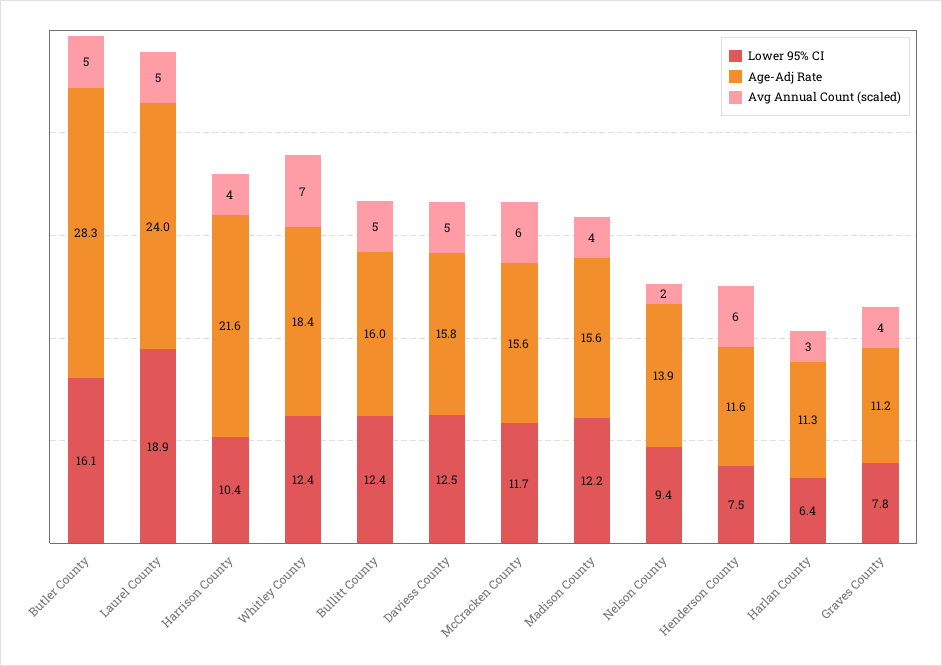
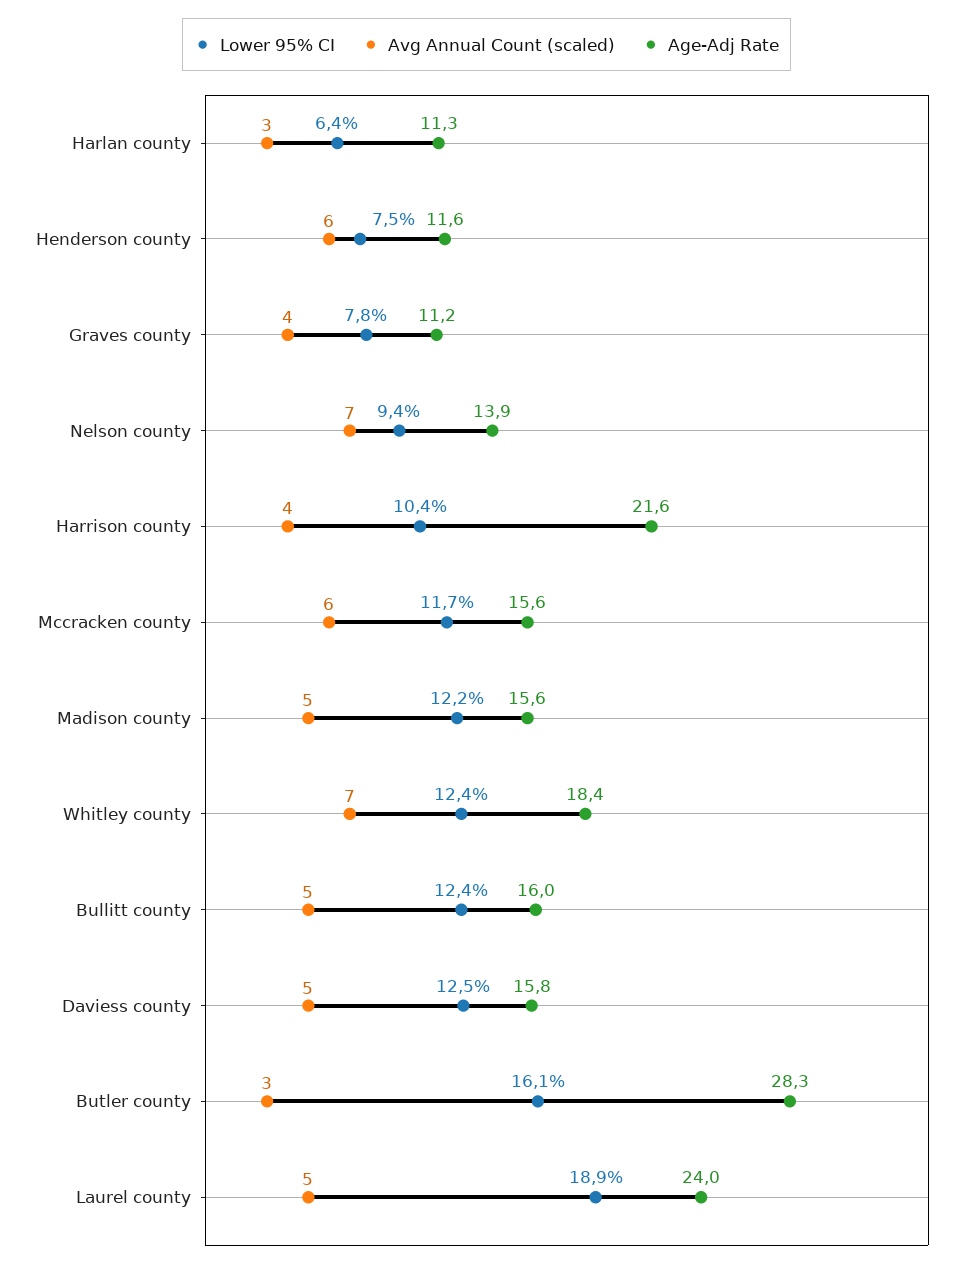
  {
    "Lower 95% CI": {
      "Butler County": 16.1,
      "Laurel County": 18.9,
      "Harrison County": 10.4,
      "Whitley County": 12.4,
      "Bullitt County": 12.4,
      "Daviess County": 12.5,
      "McCracken County": 11.7,
      "Madison County": 12.2,
      "Nelson County": 9.4,
      "Henderson County": 7.5,
      "Harlan County": 6.4,
      "Graves County": 7.8
    },
    "Age-Adj Rate": {
      "Butler County": 28.3,
      "Laurel County": 24,
      "Harrison County": 21.6,
      "Whitley County": 18.4,
      "Bullitt County": 16,
      "Daviess County": 15.8,
      "McCracken County": 15.6,
      "Madison County": 15.6,
      "Nelson County": 13.9,
      "Henderson County": 11.6,
      "Harlan County": 11.3,
      "Graves County": 11.2
    },
    "Avg Annual Count (scaled)": {
-     "Butler County": 5,
+     "Butler County": 3,
      "Laurel County": 5,
      "Harrison County": 4,
      "Whitley County": 7,
      "Bullitt County": 5,
      "Daviess County": 5,
      "McCracken County": 6,
-     "Madison County": 4,
+     "Madison County": 5,
-     "Nelson County": 2,
+     "Nelson County": 7,
      "Henderson County": 6,
      "Harlan County": 3,
      "Graves County": 4
    }
  }

